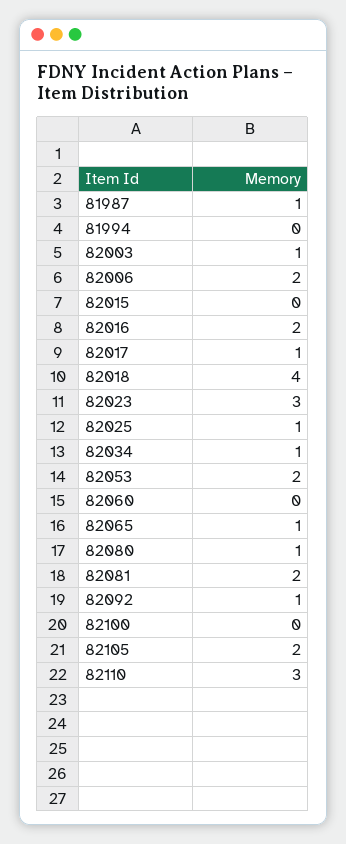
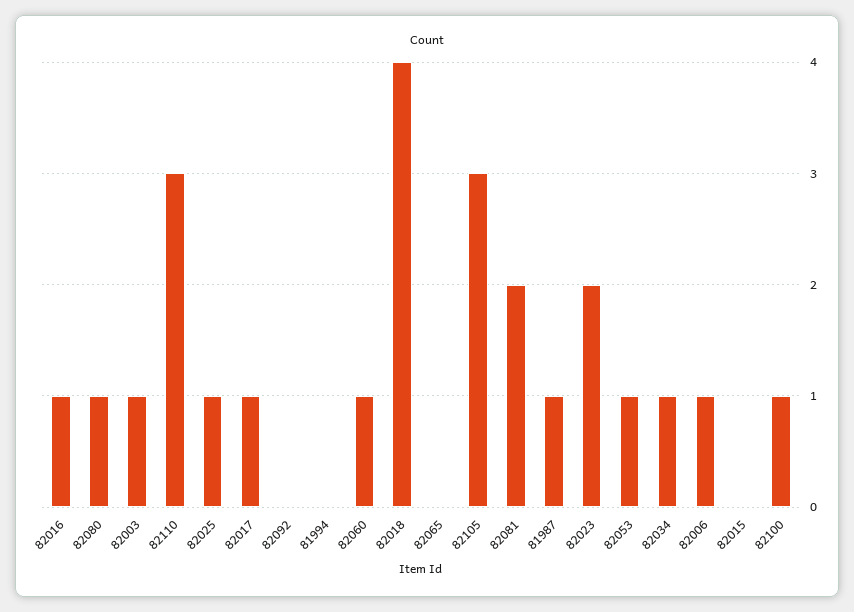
  {
    "81987": 1,
    "81994": 0,
    "82003": 1,
-   "82006": 2,
+   "82006": 1,
    "82015": 0,
-   "82016": 2,
+   "82016": 1,
    "82017": 1,
    "82018": 4,
-   "82023": 3,
+   "82023": 2,
    "82025": 1,
    "82034": 1,
-   "82053": 2,
+   "82053": 1,
-   "82060": 0,
+   "82060": 1,
-   "82065": 1,
+   "82065": 0,
    "82080": 1,
    "82081": 2,
-   "82092": 1,
+   "82092": 0,
-   "82100": 0,
+   "82100": 1,
-   "82105": 2,
+   "82105": 3,
    "82110": 3
  }

